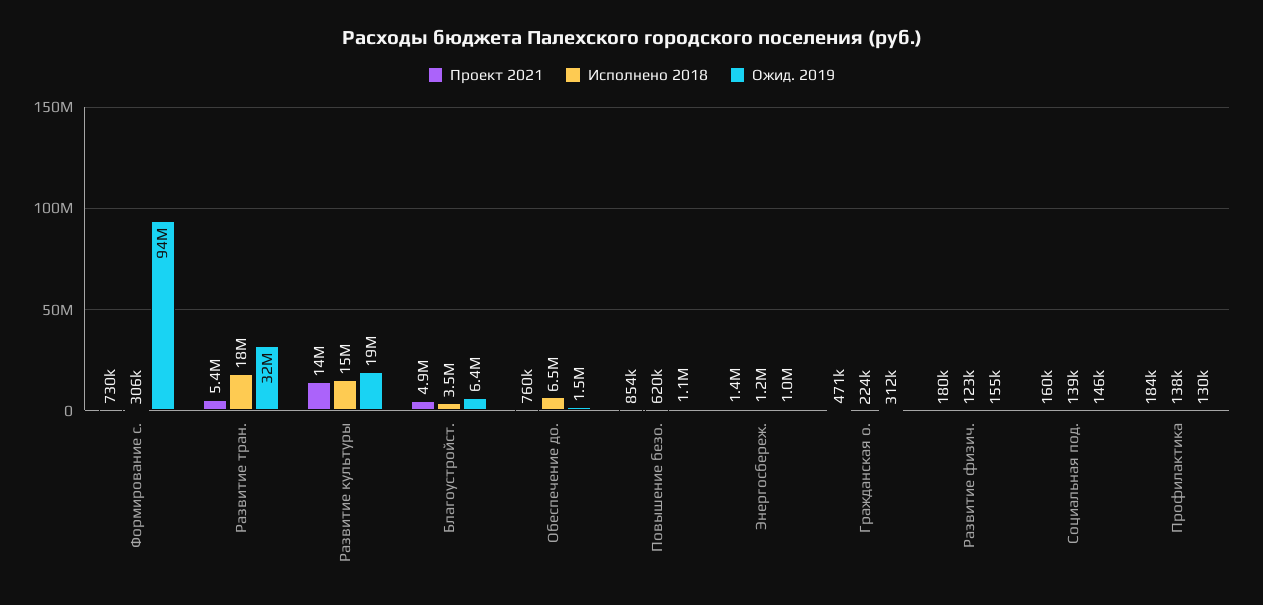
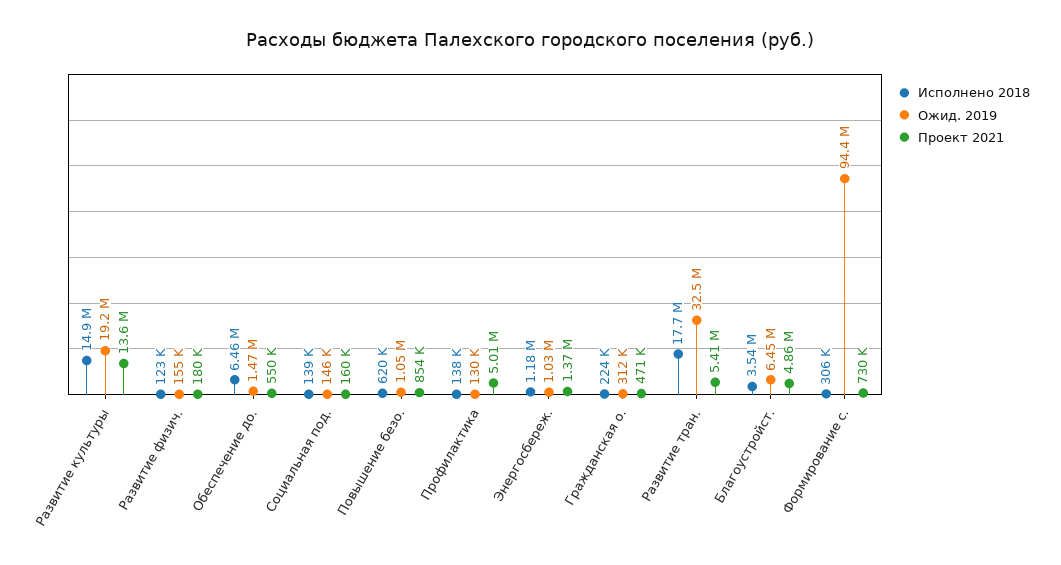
  {
    "Проект 2021": {
      "Формирование с.": 730000,
      "Развитие тран.": 5410000,
      "Развитие культуры": 13600000,
      "Благоустройст.": 4860000,
-     "Обеспечение до.": 760000,
+     "Обеспечение до.": 550000,
      "Повышение безо.": 854000,
      "Энергосбереж.": 1370000,
      "Гражданская о.": 471000,
      "Развитие физич.": 180000,
      "Социальная под.": 160000,
-     "Профилактика": 184000
+     "Профилактика": 5010000
    },
    "Исполнено 2018": {
      "Формирование с.": 306000,
      "Развитие тран.": 17700000,
      "Развитие культуры": 14900000,
      "Благоустройст.": 3540000,
      "Обеспечение до.": 6460000,
      "Повышение безо.": 620000,
      "Энергосбереж.": 1180000,
      "Гражданская о.": 224000,
      "Развитие физич.": 123000,
      "Социальная под.": 139000,
      "Профилактика": 138000
    },
    "Ожид. 2019": {
      "Формирование с.": 94400000,
      "Развитие тран.": 32500000,
      "Развитие культуры": 19200000,
      "Благоустройст.": 6450000,
      "Обеспечение до.": 1470000,
      "Повышение безо.": 1050000,
      "Энергосбереж.": 1030000,
      "Гражданская о.": 312000,
      "Развитие физич.": 155000,
      "Социальная под.": 146000,
      "Профилактика": 130000
    }
  }

